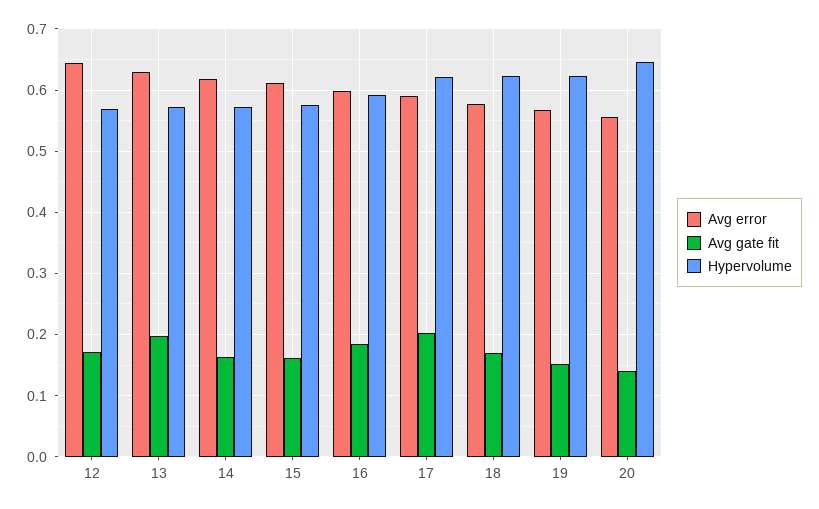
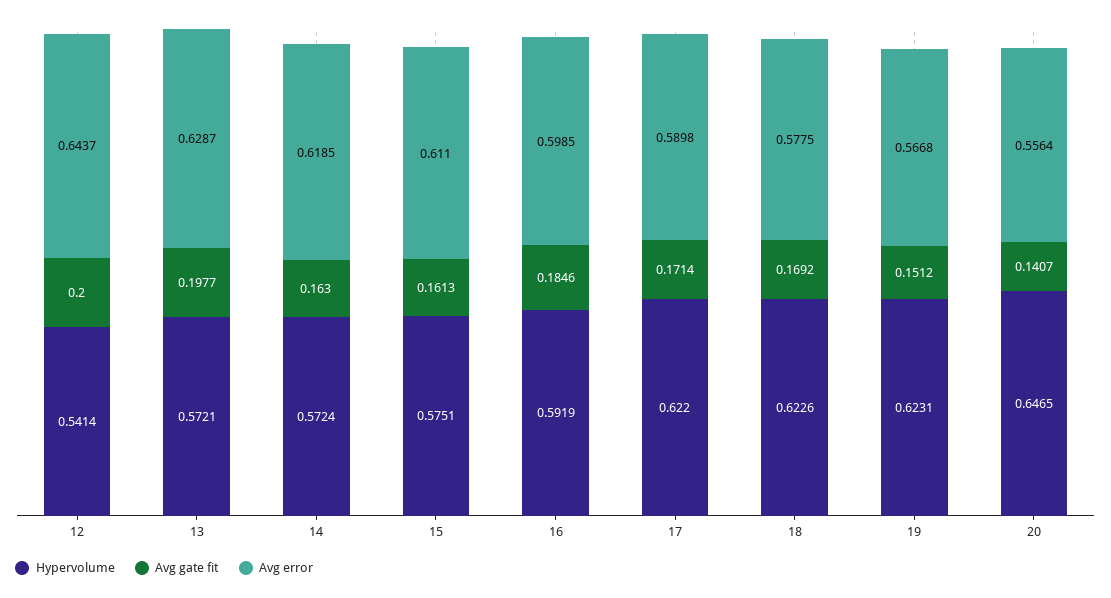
  {
    "Avg error": {
      "12": 0.6437,
      "13": 0.6287,
      "14": 0.6185,
      "15": 0.611,
      "16": 0.5985,
      "17": 0.5898,
      "18": 0.5775,
      "19": 0.5668,
      "20": 0.5564
    },
    "Avg gate fit": {
-     "12": 0.17,
+     "12": 0.2,
      "13": 0.1977,
      "14": 0.163,
      "15": 0.1613,
      "16": 0.1846,
-     "17": 0.2,
+     "17": 0.1714,
      "18": 0.1692,
      "19": 0.1512,
      "20": 0.1407
    },
    "Hypervolume": {
-     "12": 0.57,
+     "12": 0.5414,
      "13": 0.5721,
      "14": 0.5724,
      "15": 0.5751,
      "16": 0.5919,
      "17": 0.622,
      "18": 0.6226,
      "19": 0.6231,
      "20": 0.6465
    }
  }

